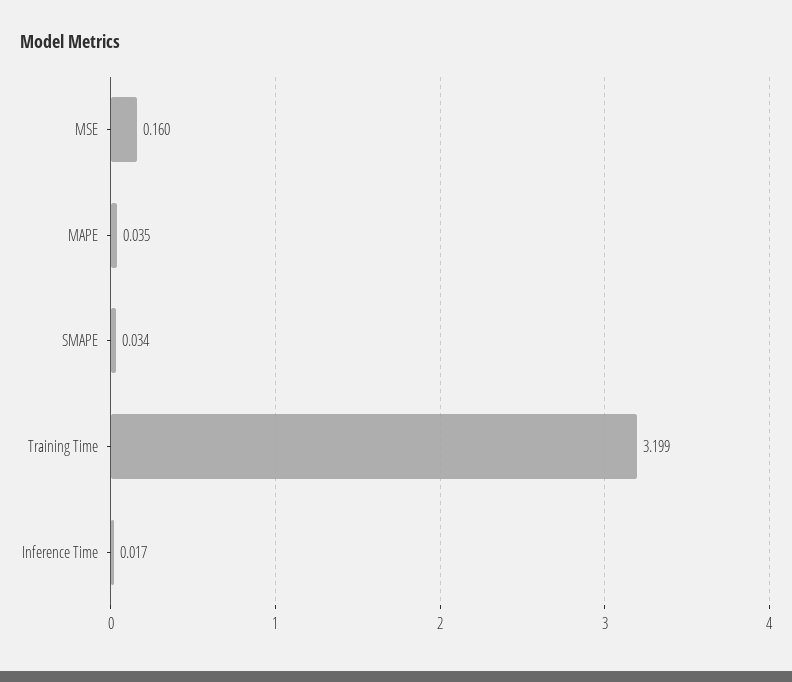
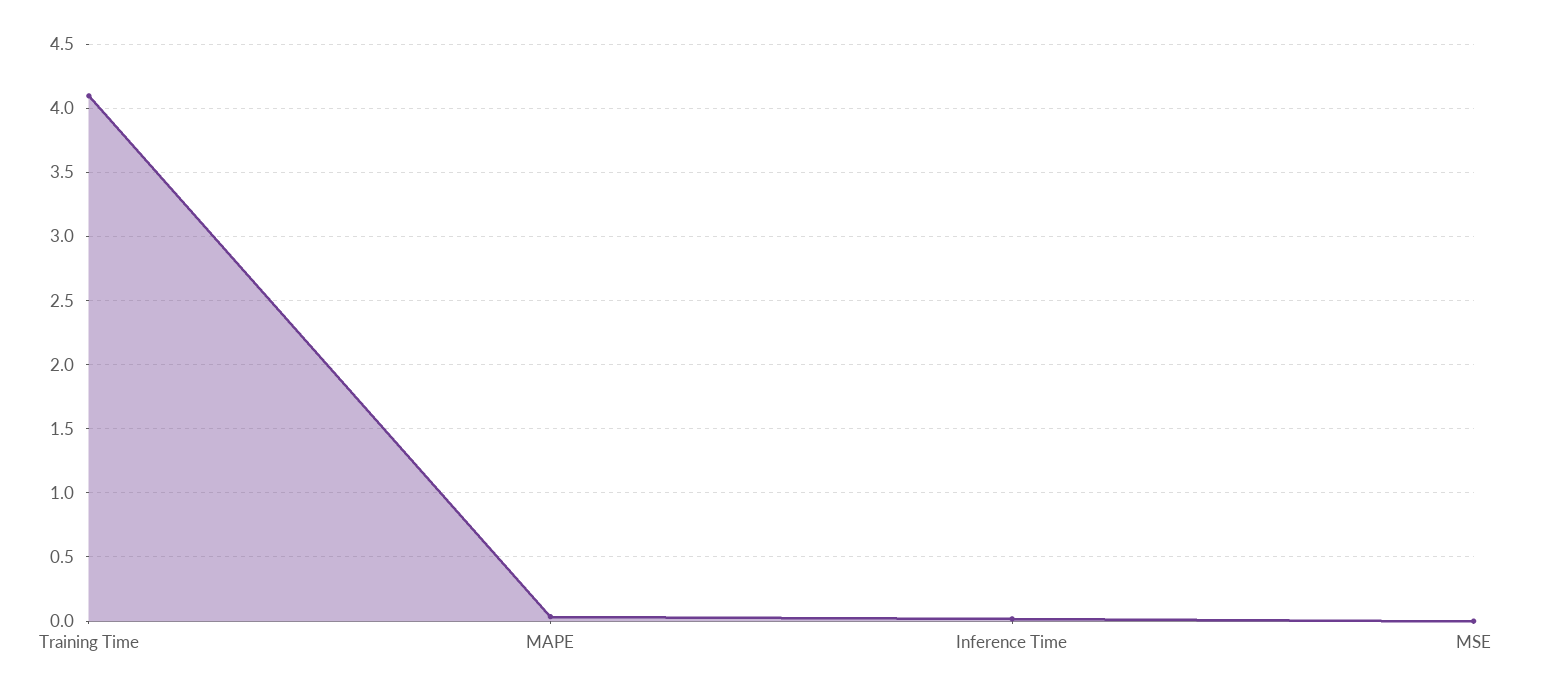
  {
-   "MSE": 0.16,
+   "MSE": 0,
    "MAPE": 0.035,
-   "SMAPE": 0.034,
-   "Training Time": 3.199,
+   "Training Time": 4.1,
    "Inference Time": 0.017
  }

